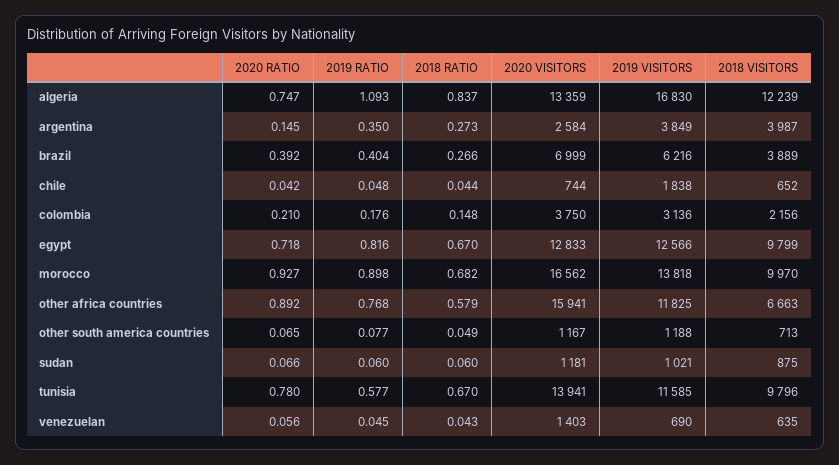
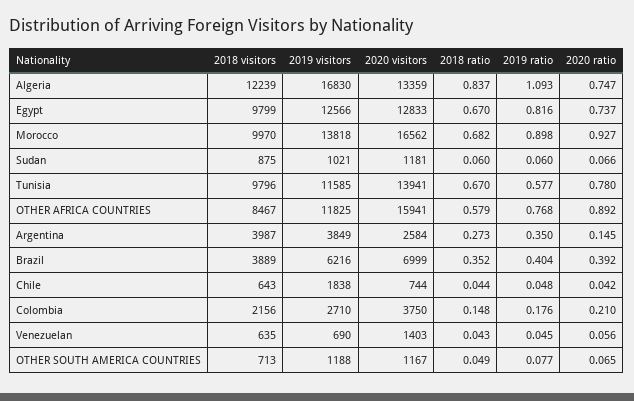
  {
    "2020 RATIO": {
      "algeria": 0.747,
      "argentina": 0.145,
      "brazil": 0.392,
      "chile": 0.042,
      "colombia": 0.21,
-     "egypt": 0.718,
+     "egypt": 0.737,
      "morocco": 0.927,
      "other africa countries": 0.892,
      "other south america countries": 0.065,
      "sudan": 0.066,
      "tunisia": 0.78,
      "venezuelan": 0.056
    },
    "2019 RATIO": {
      "algeria": 1.093,
      "argentina": 0.35,
      "brazil": 0.404,
      "chile": 0.048,
      "colombia": 0.176,
      "egypt": 0.816,
      "morocco": 0.898,
      "other africa countries": 0.768,
      "other south america countries": 0.077,
      "sudan": 0.06,
      "tunisia": 0.577,
      "venezuelan": 0.045
    },
    "2018 RATIO": {
      "algeria": 0.837,
      "argentina": 0.273,
-     "brazil": 0.266,
+     "brazil": 0.352,
      "chile": 0.044,
      "colombia": 0.148,
      "egypt": 0.67,
      "morocco": 0.682,
      "other africa countries": 0.579,
      "other south america countries": 0.049,
      "sudan": 0.06,
      "tunisia": 0.67,
      "venezuelan": 0.043
    },
    "2020 VISITORS": {
      "algeria": 13359,
      "argentina": 2584,
      "brazil": 6999,
      "chile": 744,
      "colombia": 3750,
      "egypt": 12833,
      "morocco": 16562,
      "other africa countries": 15941,
      "other south america countries": 1167,
      "sudan": 1181,
      "tunisia": 13941,
      "venezuelan": 1403
    },
    "2019 VISITORS": {
      "algeria": 16830,
      "argentina": 3849,
      "brazil": 6216,
      "chile": 1838,
-     "colombia": 3136,
+     "colombia": 2710,
      "egypt": 12566,
      "morocco": 13818,
      "other africa countries": 11825,
      "other south america countries": 1188,
      "sudan": 1021,
      "tunisia": 11585,
      "venezuelan": 690
    },
    "2018 VISITORS": {
      "algeria": 12239,
      "argentina": 3987,
      "brazil": 3889,
-     "chile": 652,
+     "chile": 643,
      "colombia": 2156,
      "egypt": 9799,
      "morocco": 9970,
-     "other africa countries": 6663,
+     "other africa countries": 8467,
      "other south america countries": 713,
      "sudan": 875,
      "tunisia": 9796,
      "venezuelan": 635
    }
  }

